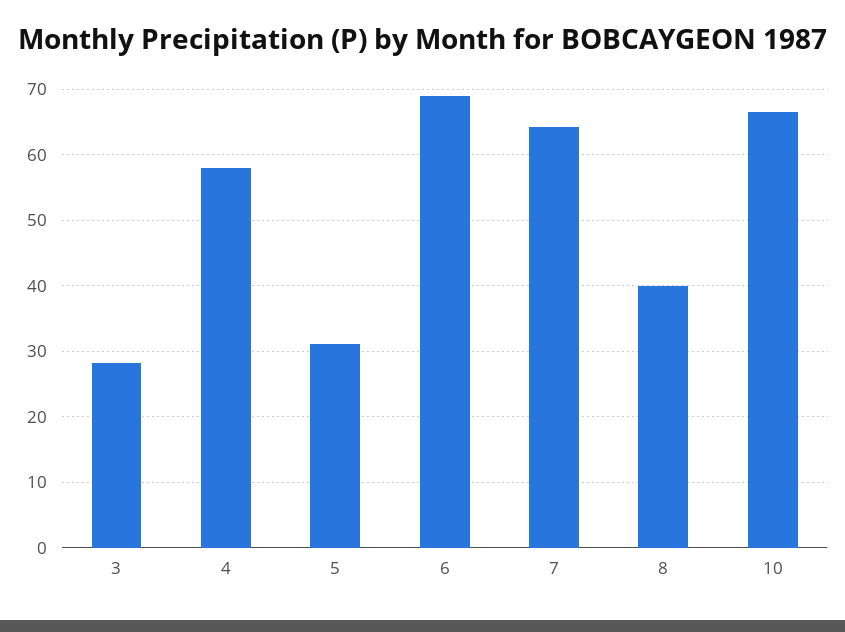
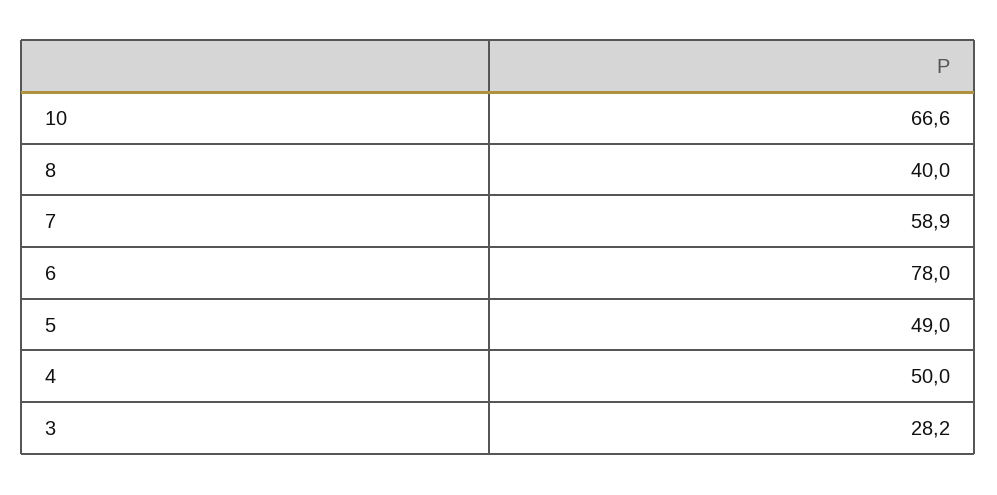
  {
    "3": 28.2,
-   "4": 58,
+   "4": 50,
-   "5": 31,
+   "5": 49,
-   "6": 69,
+   "6": 78,
-   "7": 64,
+   "7": 58.9,
    "8": 40,
    "10": 66.6
  }

